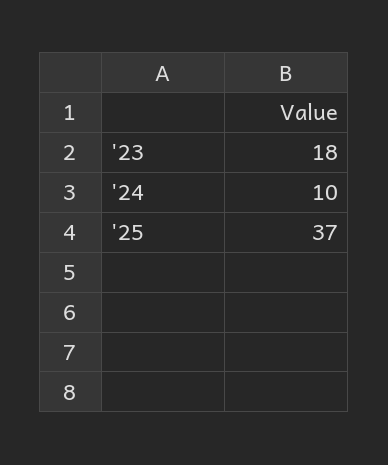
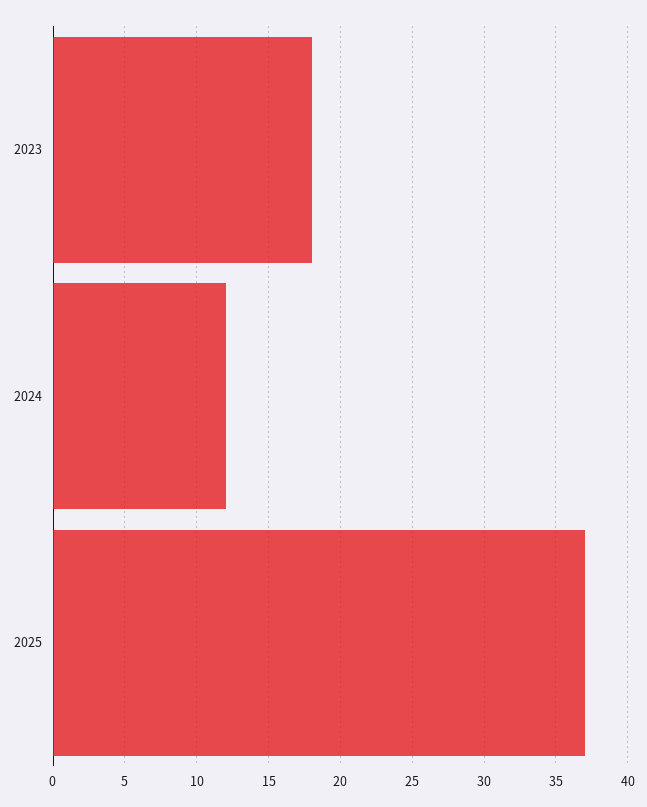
  {
    "'23": 18,
-   "'24": 10,
+   "'24": 12,
    "'25": 37
  }

